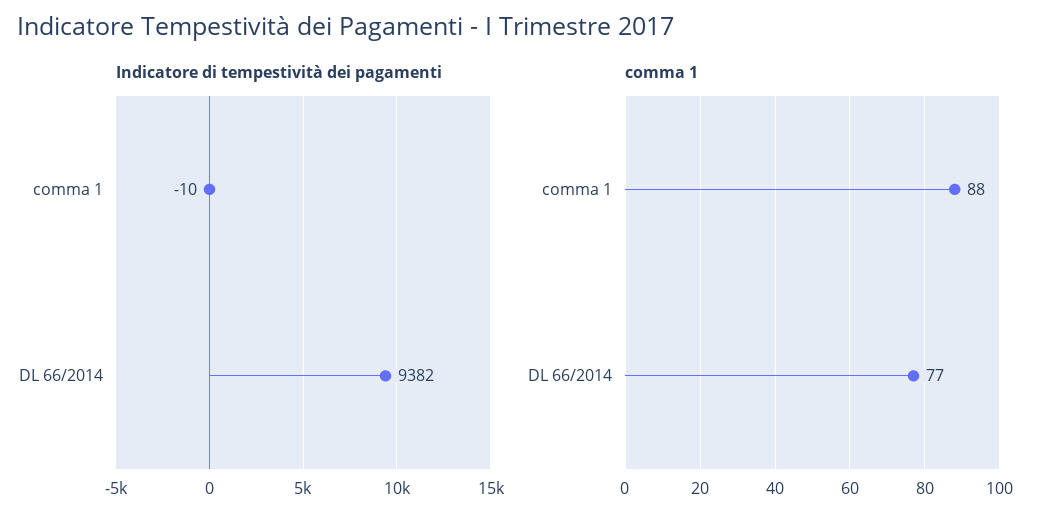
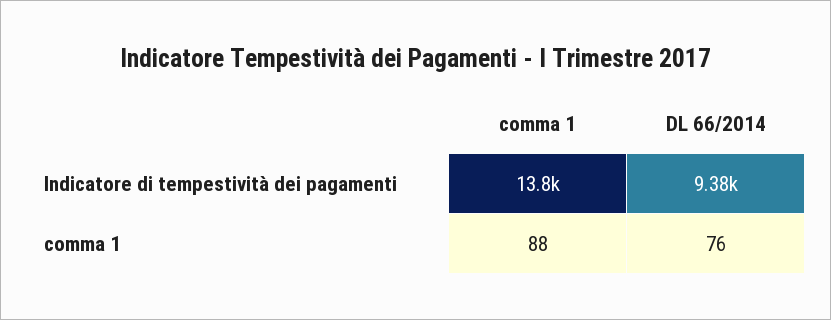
  {
    "Indicatore di tempestività dei pagamenti": {
-     "comma 1": -10,
+     "comma 1": 13800,
      "DL 66/2014": 9382
    },
    "comma 1": {
      "comma 1": 88,
-     "DL 66/2014": 77
+     "DL 66/2014": 76
    }
  }

